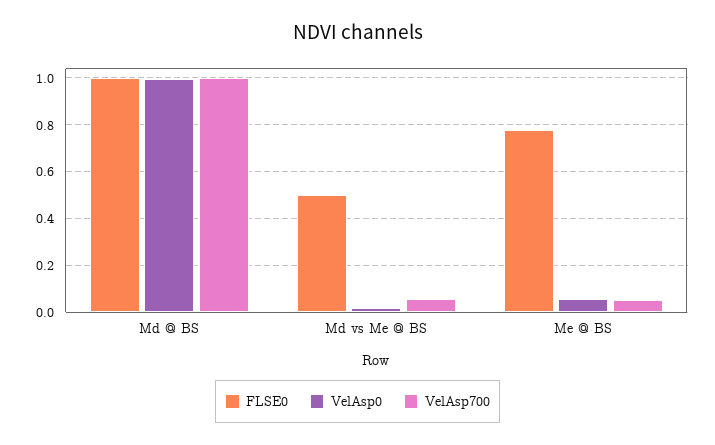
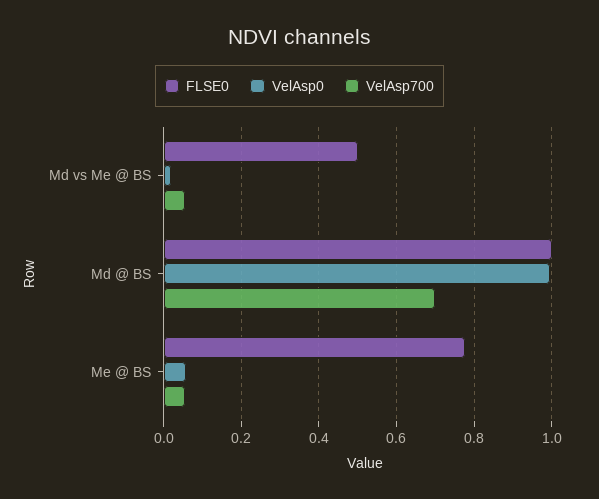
  {
    "FLSE0": {
      "Md @ BS": 1,
      "Md vs Me @ BS": 0.5,
      "Me @ BS": 0.78
    },
    "VelAsp0": {
      "Md @ BS": 1,
      "Md vs Me @ BS": 0.02,
      "Me @ BS": 0.06
    },
    "VelAsp700": {
-     "Md @ BS": 1,
+     "Md @ BS": 0.7,
      "Md vs Me @ BS": 0.06,
      "Me @ BS": 0.06
    }
  }

